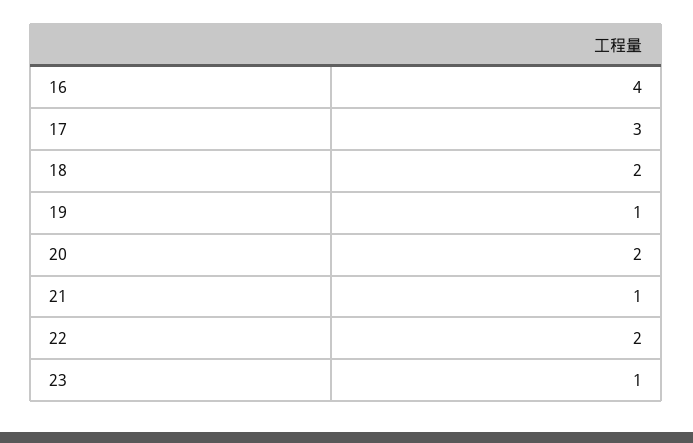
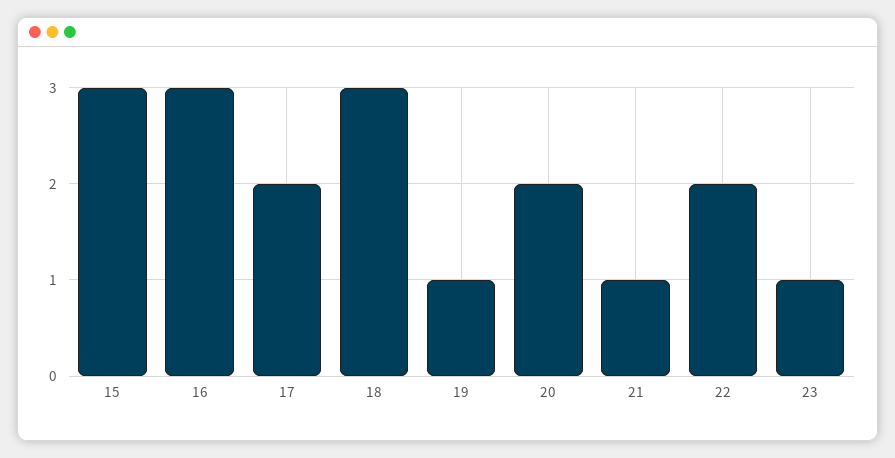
  {
-   "16": 4,
+   "16": 3,
-   "17": 3,
+   "17": 2,
-   "18": 2,
+   "18": 3,
    "19": 1,
    "20": 2,
    "21": 1,
    "22": 2,
-   "23": 1
+   "23": 1,
+   "15": 3
  }

